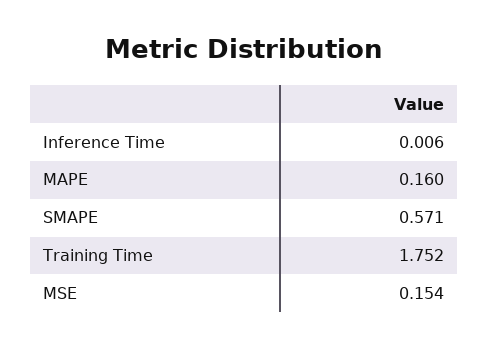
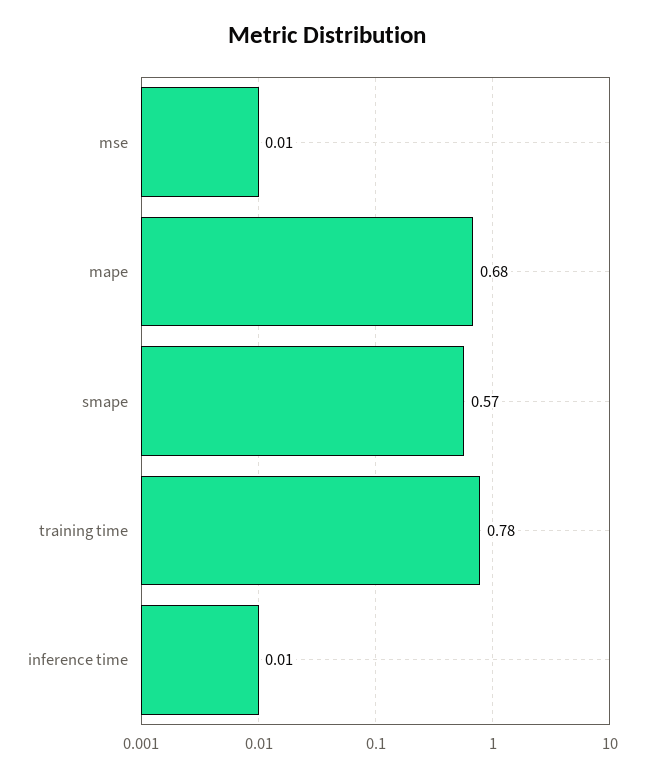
  {
    "Inference Time": 0.006,
-   "MAPE": 0.16,
+   "MAPE": 0.68,
    "SMAPE": 0.571,
-   "Training Time": 1.752,
+   "Training Time": 0.78,
-   "MSE": 0.154
+   "MSE": 0.01
  }

